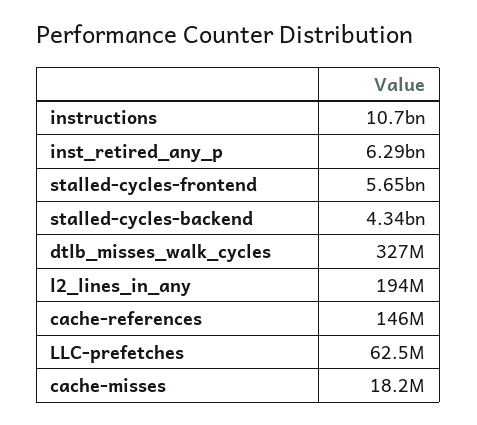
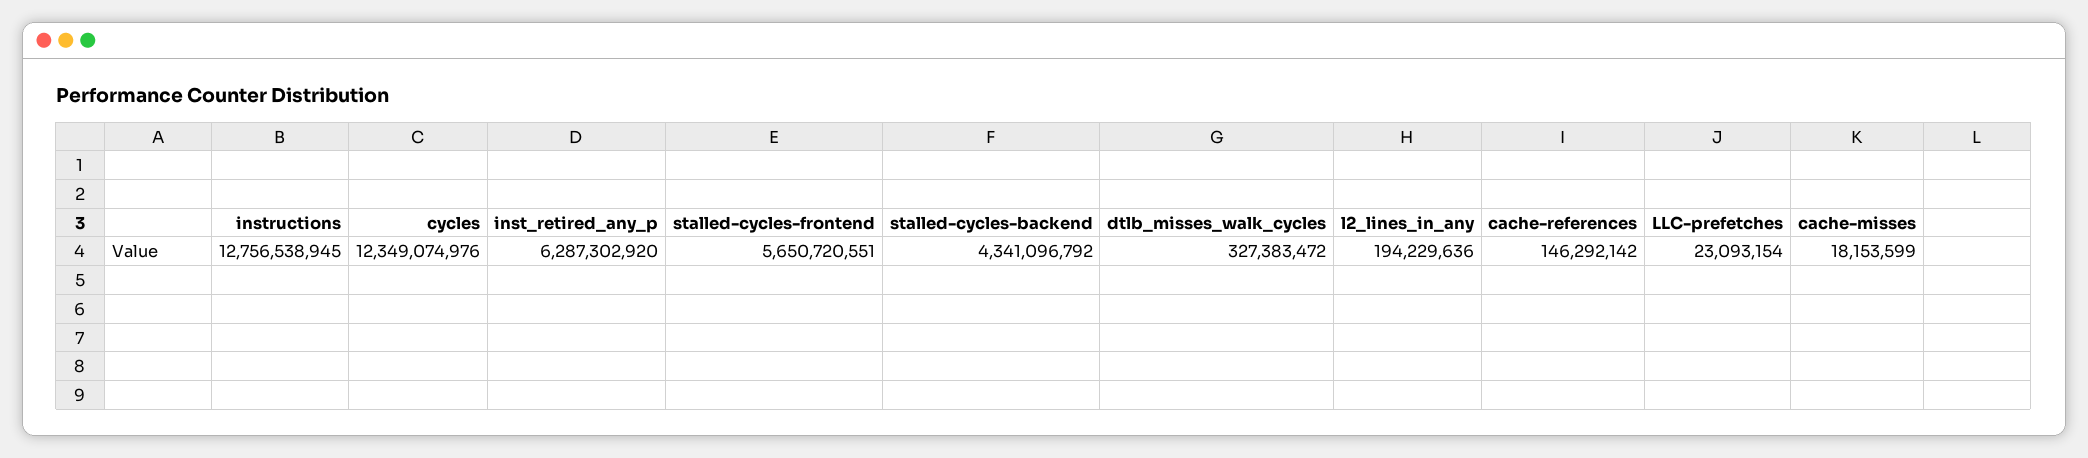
  {
-   "instructions": 10700000000,
+   "instructions": 12756538945,
    "inst_retired_any_p": 6287302920,
    "stalled-cycles-frontend": 5650720551,
    "stalled-cycles-backend": 4341096792,
    "dtlb_misses_walk_cycles": 327383472,
    "l2_lines_in_any": 194229636,
    "cache-references": 146292142,
-   "LLC-prefetches": 62500000,
+   "LLC-prefetches": 23093154,
-   "cache-misses": 18153599
+   "cache-misses": 18153599,
+   "cycles": 12349074976
  }

